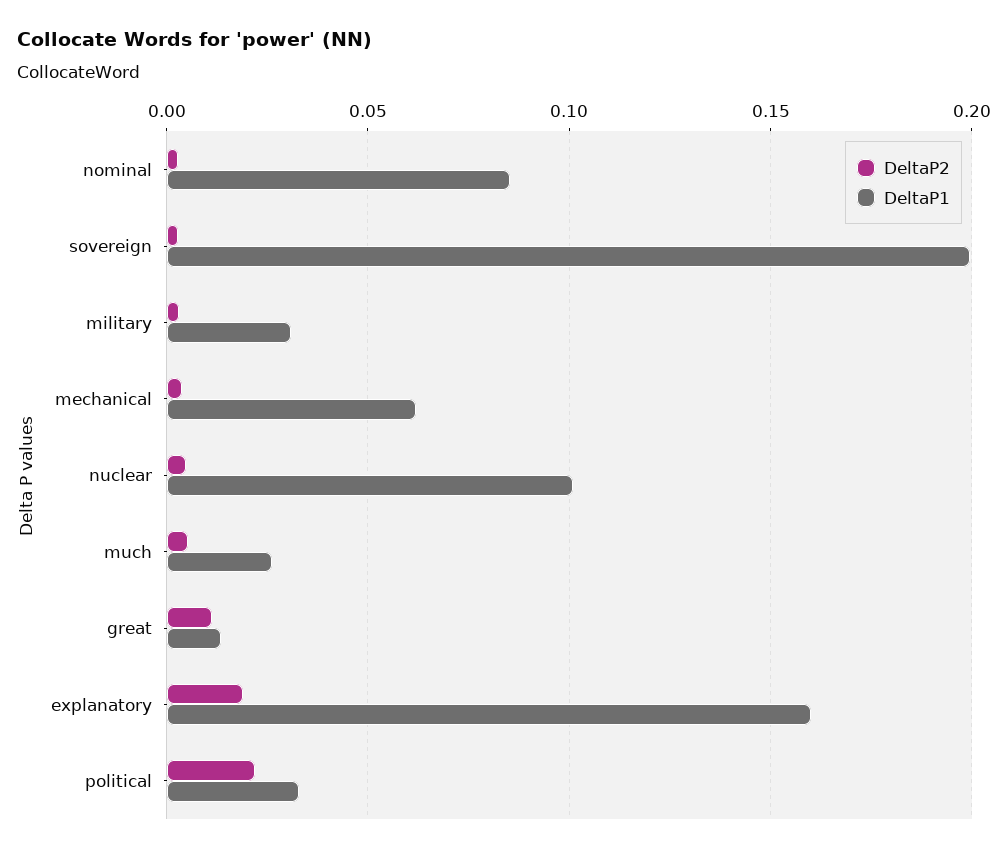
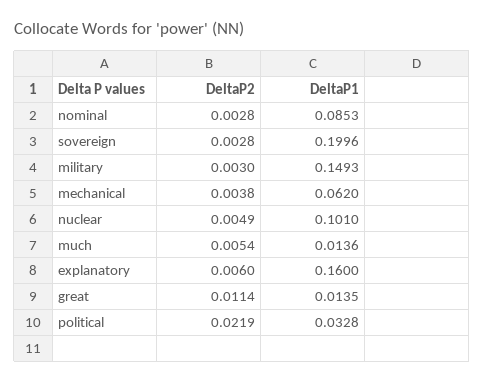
  {
    "DeltaP2": {
      "nominal": 0.0028,
      "sovereign": 0.0028,
      "military": 0.003,
      "mechanical": 0.0038,
      "nuclear": 0.0049,
      "much": 0.0054,
      "great": 0.0114,
-     "explanatory": 0.02,
+     "explanatory": 0.006,
      "political": 0.0219
    },
    "DeltaP1": {
      "nominal": 0.0853,
      "sovereign": 0.1996,
-     "military": 0.03,
+     "military": 0.1493,
      "mechanical": 0.062,
      "nuclear": 0.101,
-     "much": 0.025,
+     "much": 0.0136,
      "great": 0.0135,
      "explanatory": 0.16,
      "political": 0.0328
    }
  }

